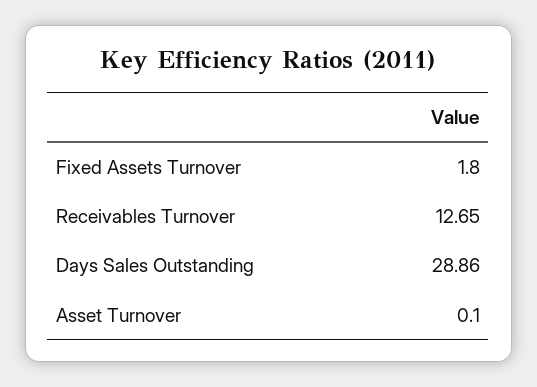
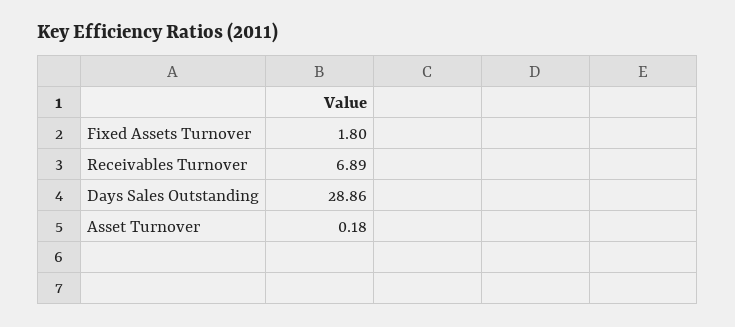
  {
    "Fixed Assets Turnover": 1.8,
-   "Receivables Turnover": 12.65,
+   "Receivables Turnover": 6.89,
    "Days Sales Outstanding": 28.86,
-   "Asset Turnover": 0.1
+   "Asset Turnover": 0.18
  }

